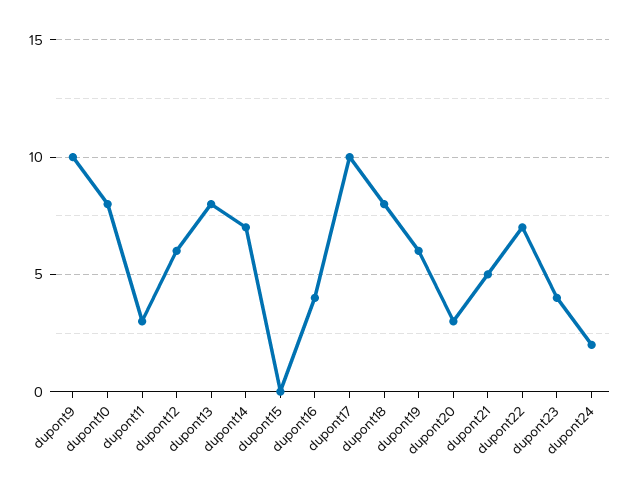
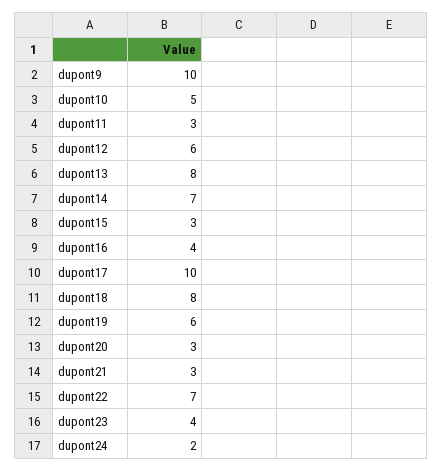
  {
    "dupont9": 10,
-   "dupont10": 8,
+   "dupont10": 5,
    "dupont11": 3,
    "dupont12": 6,
    "dupont13": 8,
    "dupont14": 7,
-   "dupont15": 0,
+   "dupont15": 3,
    "dupont16": 4,
    "dupont17": 10,
    "dupont18": 8,
    "dupont19": 6,
    "dupont20": 3,
-   "dupont21": 5,
+   "dupont21": 3,
    "dupont22": 7,
    "dupont23": 4,
    "dupont24": 2
  }

